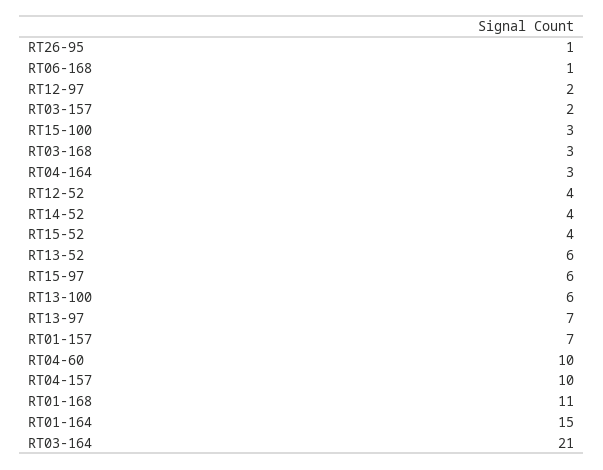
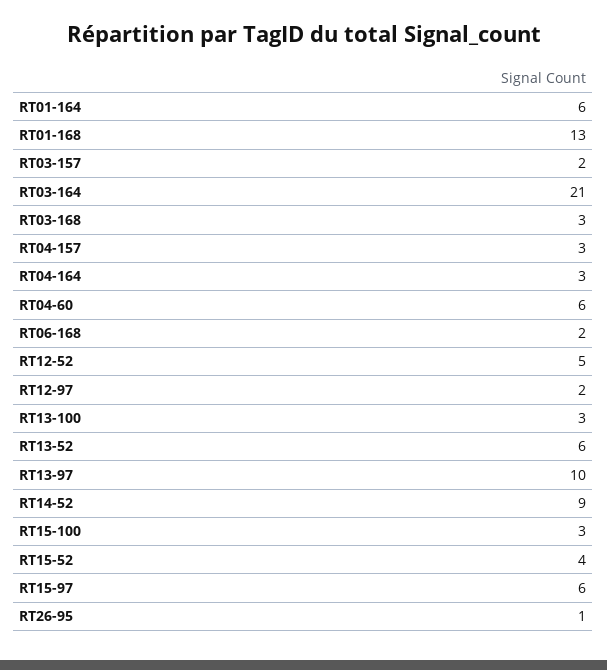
  {
    "RT26-95": 1,
-   "RT06-168": 1,
+   "RT06-168": 2,
    "RT12-97": 2,
    "RT03-157": 2,
    "RT15-100": 3,
    "RT03-168": 3,
    "RT04-164": 3,
-   "RT12-52": 4,
+   "RT12-52": 5,
-   "RT14-52": 4,
+   "RT14-52": 9,
    "RT15-52": 4,
    "RT13-52": 6,
    "RT15-97": 6,
-   "RT13-100": 6,
+   "RT13-100": 3,
-   "RT13-97": 7,
+   "RT13-97": 10,
-   "RT01-157": 7,
-   "RT04-60": 10,
+   "RT04-60": 6,
-   "RT04-157": 10,
+   "RT04-157": 3,
-   "RT01-168": 11,
+   "RT01-168": 13,
-   "RT01-164": 15,
+   "RT01-164": 6,
    "RT03-164": 21
  }

